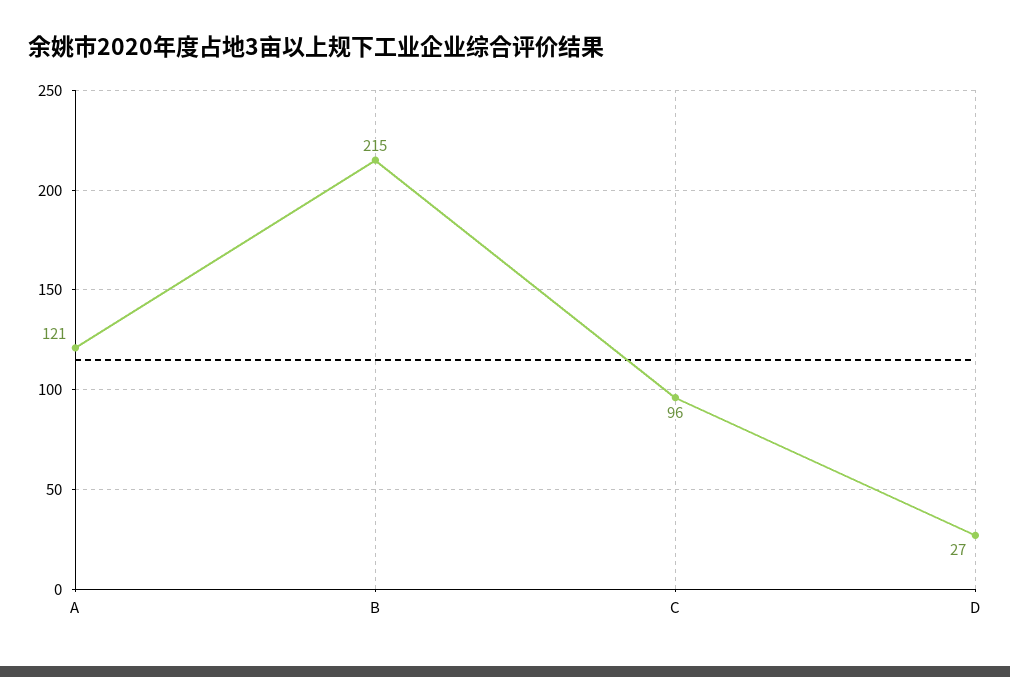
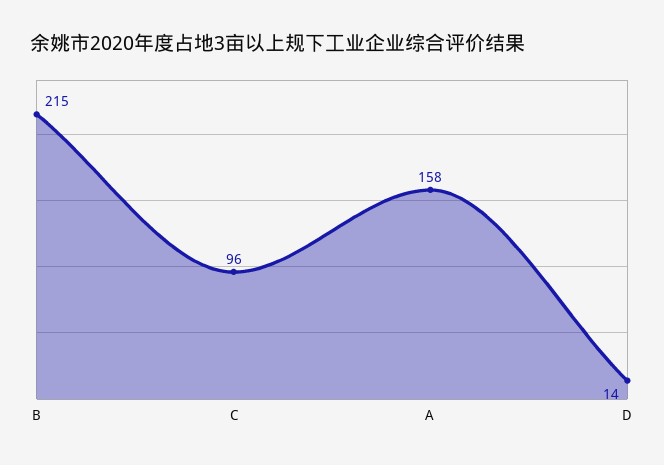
  {
-   "A": 121,
+   "A": 158,
    "B": 215,
    "C": 96,
-   "D": 27
+   "D": 14
  }

